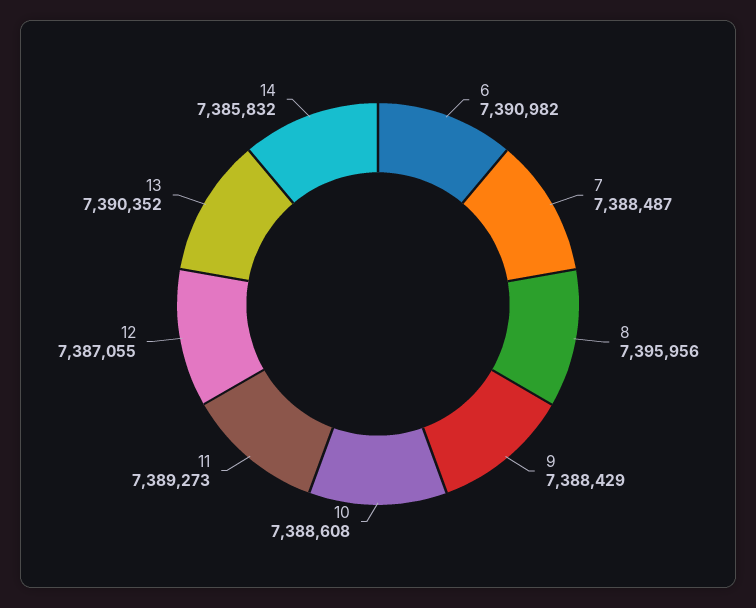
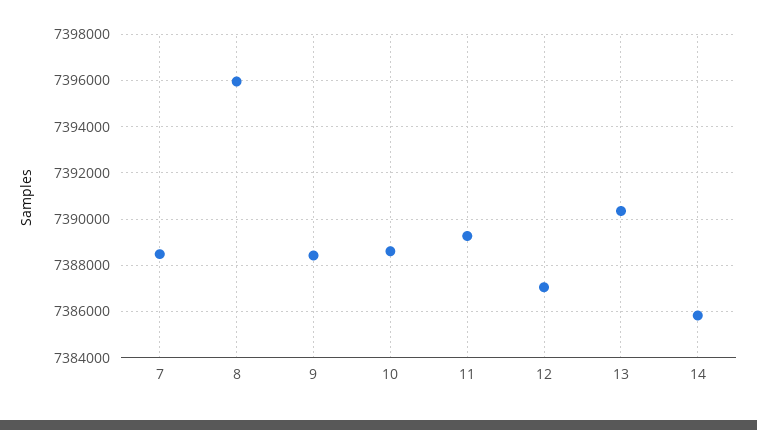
  {
-   "6": 7390982,
    "7": 7388487,
    "8": 7395956,
    "9": 7388429,
    "10": 7388608,
    "11": 7389273,
    "12": 7387055,
    "13": 7390352,
    "14": 7385832
  }

